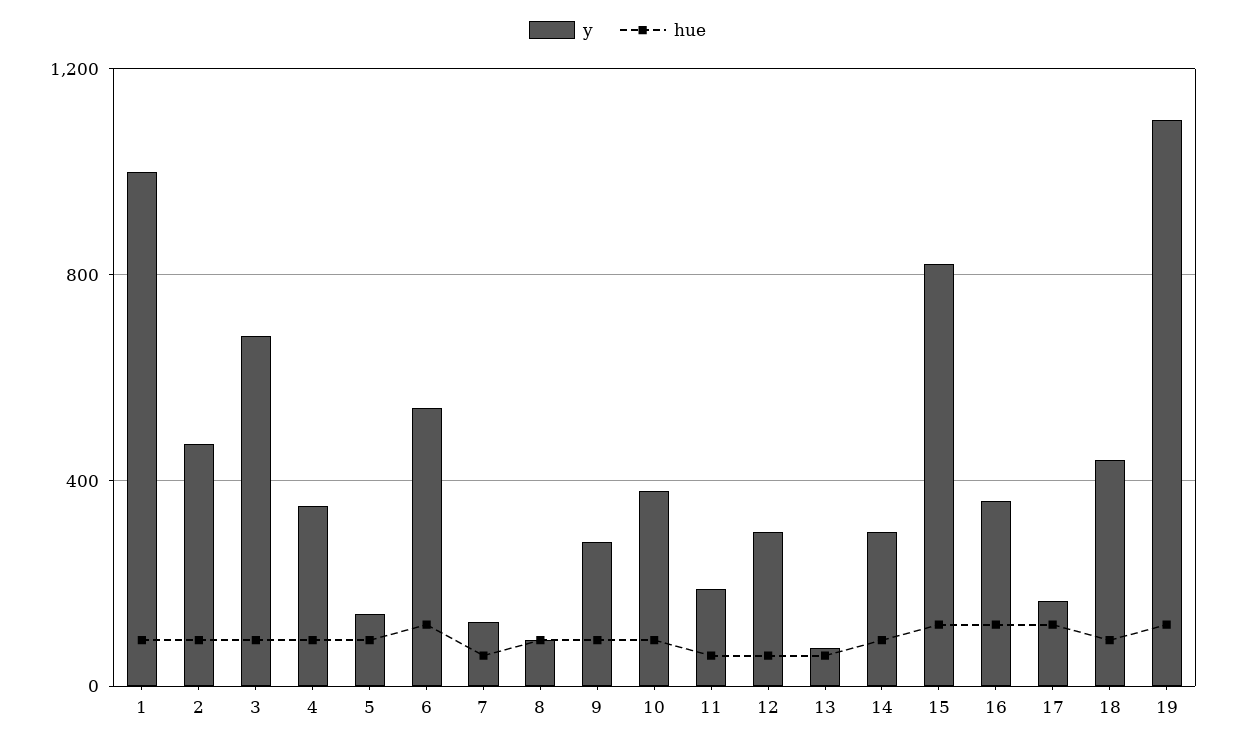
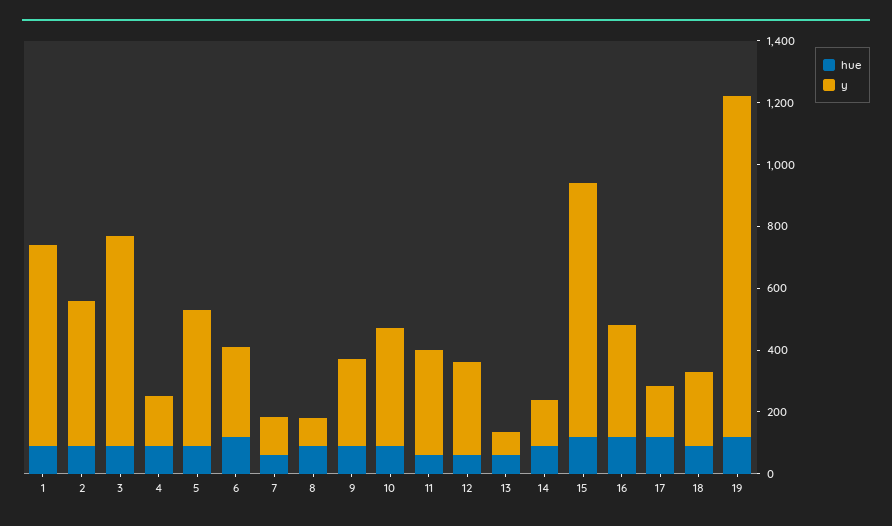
  {
    "y": {
-     "1": 1000,
+     "1": 650,
      "2": 450,
      "3": 700,
-     "4": 350,
+     "4": 150,
-     "5": 150,
+     "5": 450,
-     "6": 550,
+     "6": 300,
      "7": 150,
      "8": 100,
      "9": 300,
      "10": 400,
-     "11": 200,
+     "11": 350,
      "12": 300,
      "13": 100,
-     "14": 300,
+     "14": 150,
      "15": 800,
      "16": 350,
      "17": 150,
-     "18": 450,
+     "18": 250,
      "19": 1100
    },
    "hue": {
      "1": 100,
      "2": 100,
      "3": 100,
      "4": 100,
      "5": 100,
      "6": 100,
      "7": 50,
      "8": 100,
      "9": 100,
      "10": 100,
      "11": 50,
      "12": 50,
      "13": 50,
      "14": 100,
      "15": 100,
      "16": 100,
      "17": 100,
      "18": 100,
      "19": 100
    }
  }

